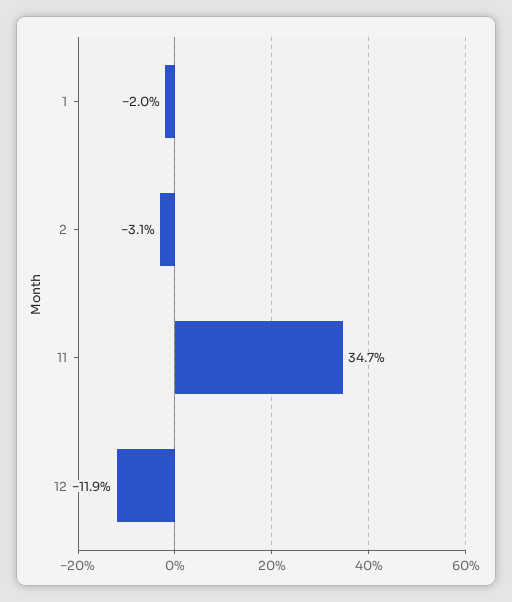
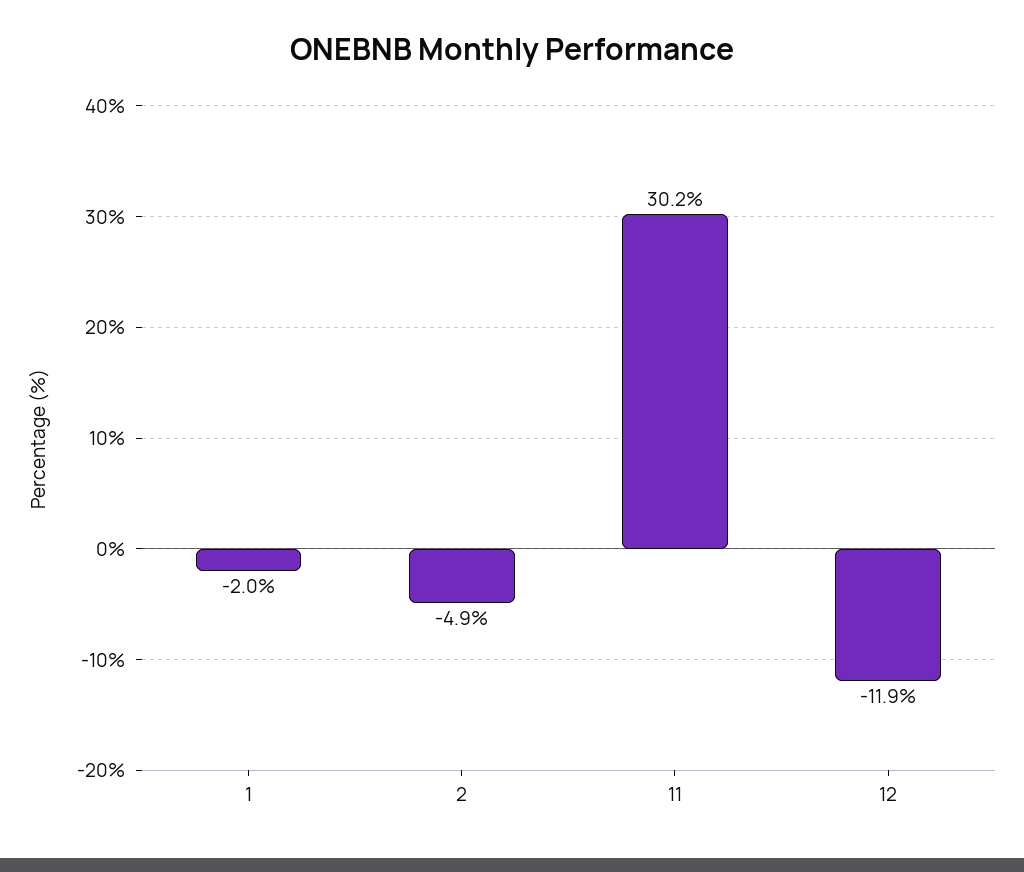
  {
    "1": -2,
-   "2": -3.1,
+   "2": -4.9,
-   "11": 34.7,
+   "11": 30.2,
    "12": -11.9
  }

